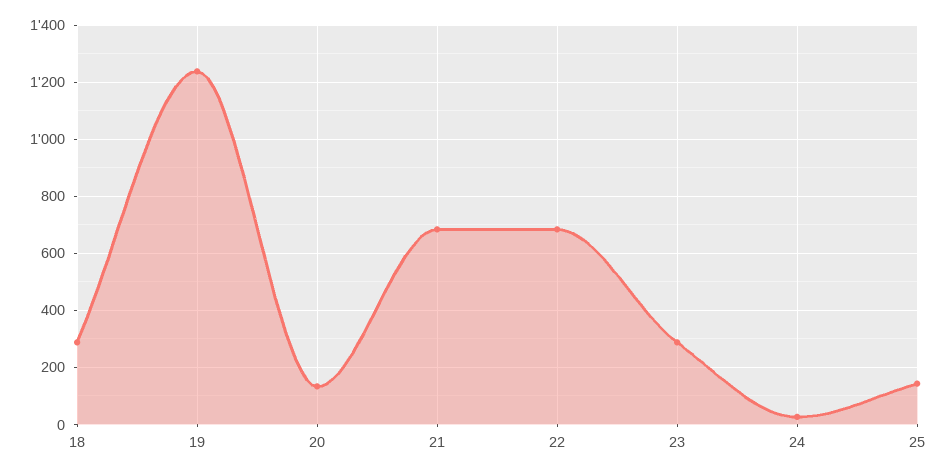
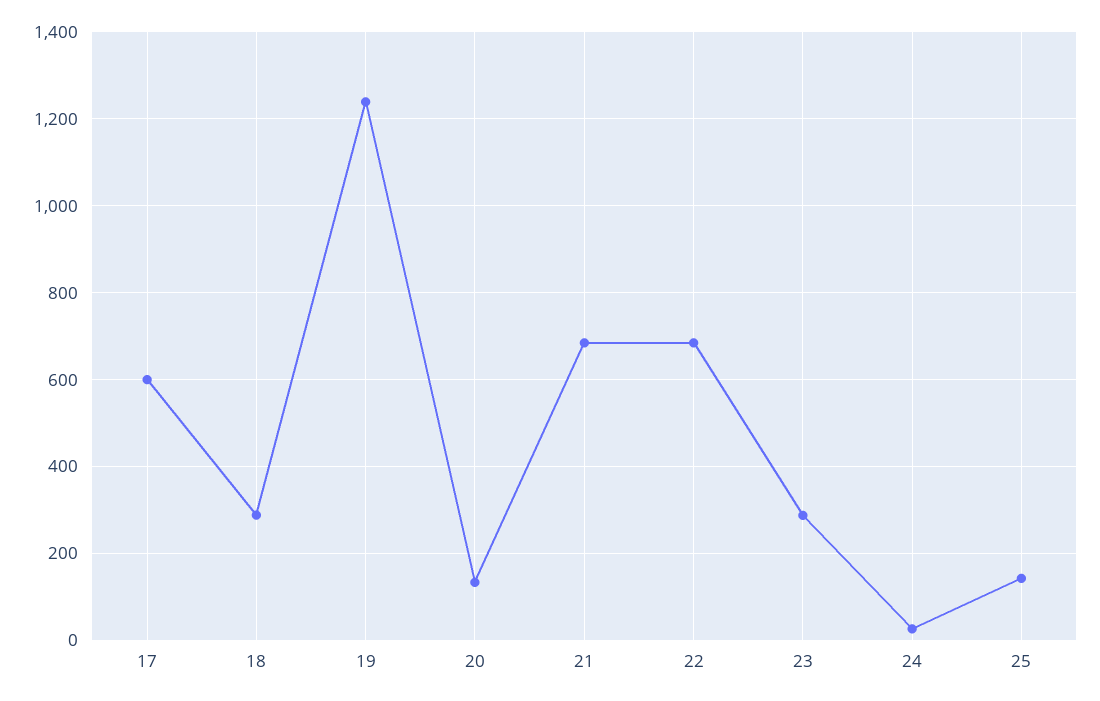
  {
    "18": 280,
    "19": 1240,
    "20": 140,
    "21": 680,
    "22": 680,
    "23": 280,
    "24": 20,
-   "25": 140
+   "25": 140,
+   "17": 600
  }

